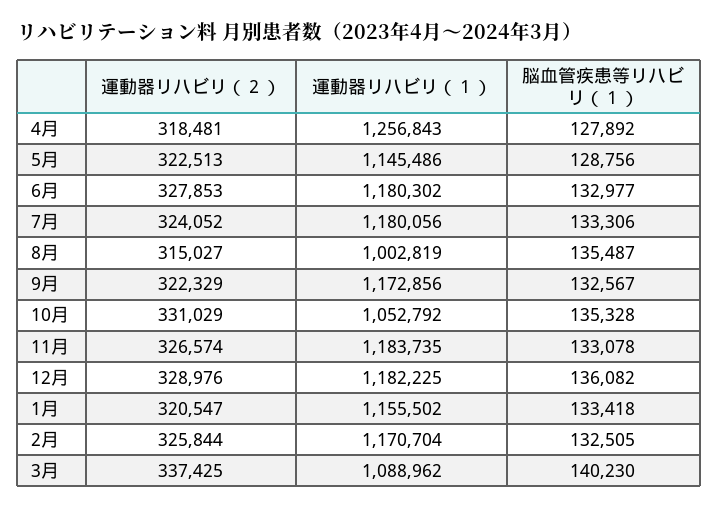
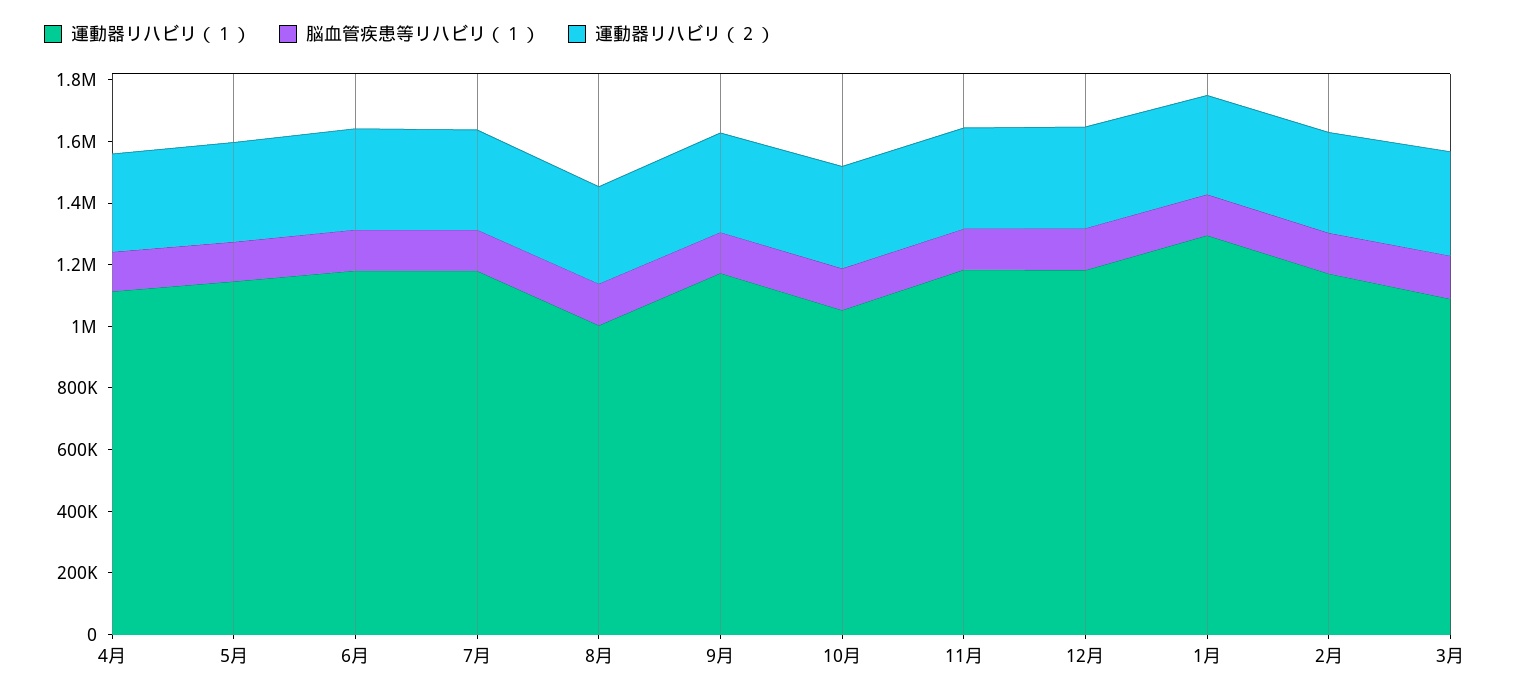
  {
    "運動器リハビリ（２）": {
      "4月": 318481,
      "5月": 322513,
      "6月": 327853,
      "7月": 324052,
      "8月": 315027,
      "9月": 322329,
      "10月": 331029,
      "11月": 326574,
      "12月": 328976,
      "1月": 320547,
      "2月": 325844,
      "3月": 337425
    },
    "運動器リハビリ（１）": {
-     "4月": 1256843,
+     "4月": 1100000,
      "5月": 1145486,
      "6月": 1180302,
      "7月": 1180056,
      "8月": 1002819,
      "9月": 1172856,
      "10月": 1052792,
      "11月": 1183735,
      "12月": 1182225,
-     "1月": 1155502,
+     "1月": 1300000,
      "2月": 1170704,
      "3月": 1088962
    },
    "脳血管疾患等リハビリ（１）": {
      "4月": 127892,
      "5月": 128756,
      "6月": 132977,
      "7月": 133306,
      "8月": 135487,
      "9月": 132567,
      "10月": 135328,
      "11月": 133078,
      "12月": 136082,
      "1月": 133418,
      "2月": 132505,
      "3月": 140230
    }
  }

